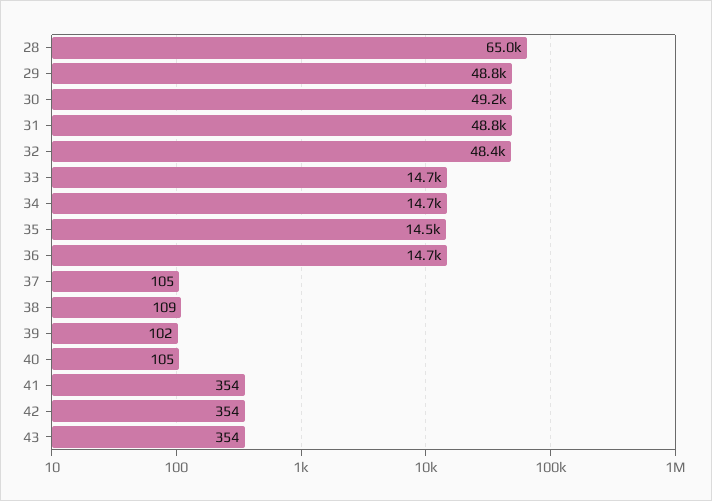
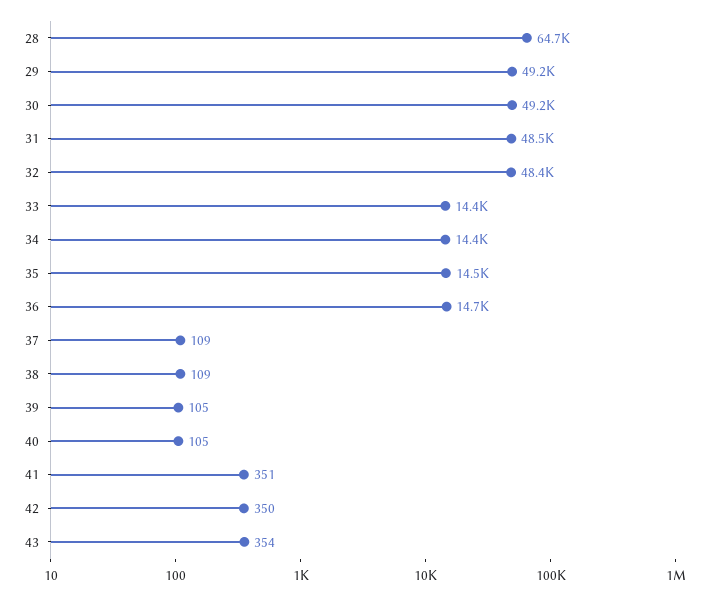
  {
-   "28": 65000,
+   "28": 64700,
-   "29": 48800,
+   "29": 49200,
    "30": 49200,
-   "31": 48800,
+   "31": 48500,
    "32": 48400,
-   "33": 14700,
+   "33": 14400,
-   "34": 14700,
+   "34": 14400,
    "35": 14500,
    "36": 14700,
-   "37": 105,
+   "37": 109,
    "38": 109,
-   "39": 102,
+   "39": 105,
    "40": 105,
-   "41": 354,
+   "41": 351,
-   "42": 354,
+   "42": 350,
    "43": 354
  }

